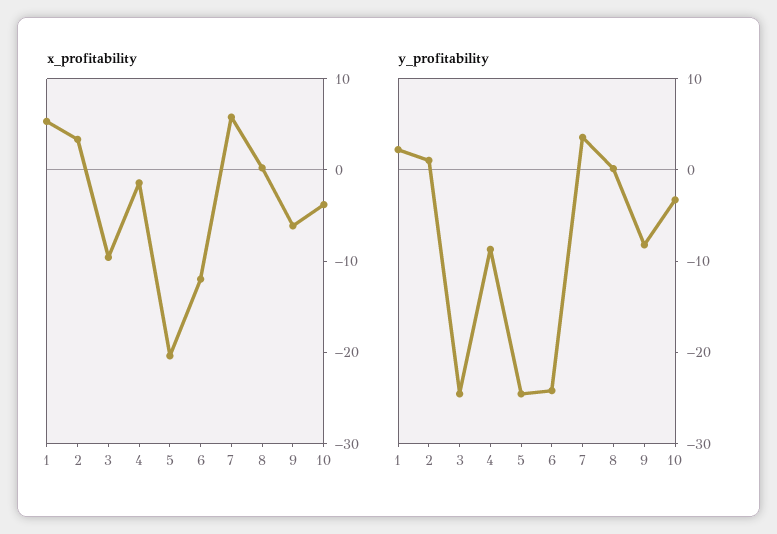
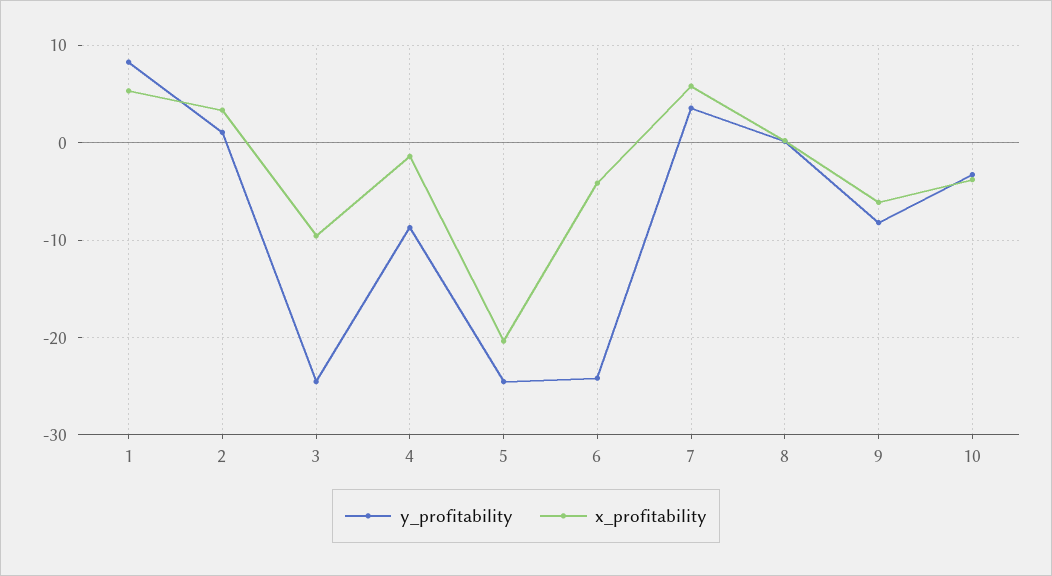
  {
    "x_profitability": {
      "1": 5,
      "2": 3,
      "3": -10,
      "4": -1,
      "5": -20,
-     "6": -12,
+     "6": -4,
      "7": 6,
      "8": 0,
      "9": -6,
      "10": -4
    },
    "y_profitability": {
-     "1": 2,
+     "1": 8,
      "2": 1,
      "3": -25,
      "4": -9,
      "5": -25,
      "6": -24,
      "7": 4,
      "8": 0,
      "9": -8,
      "10": -3
    }
  }

